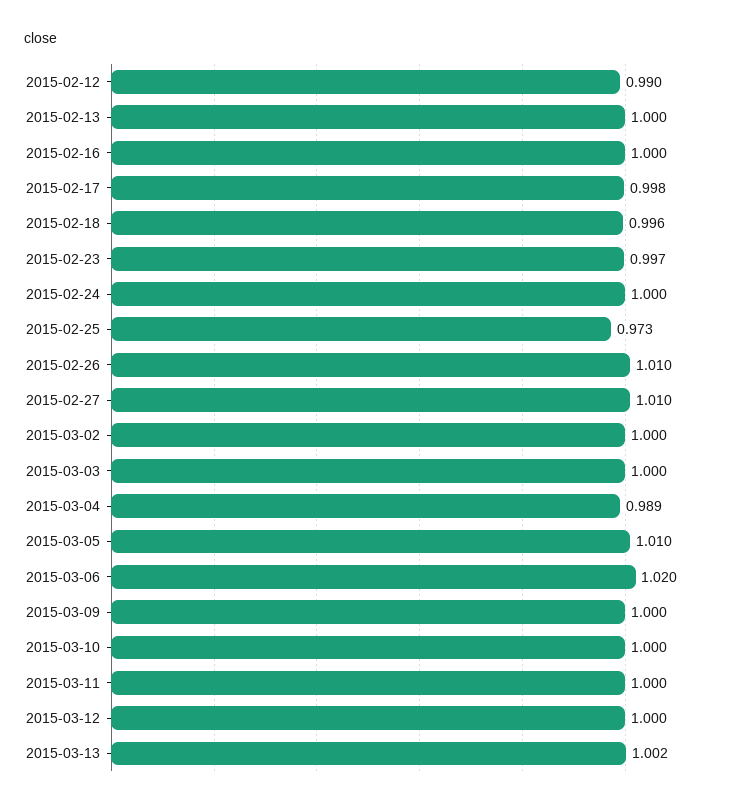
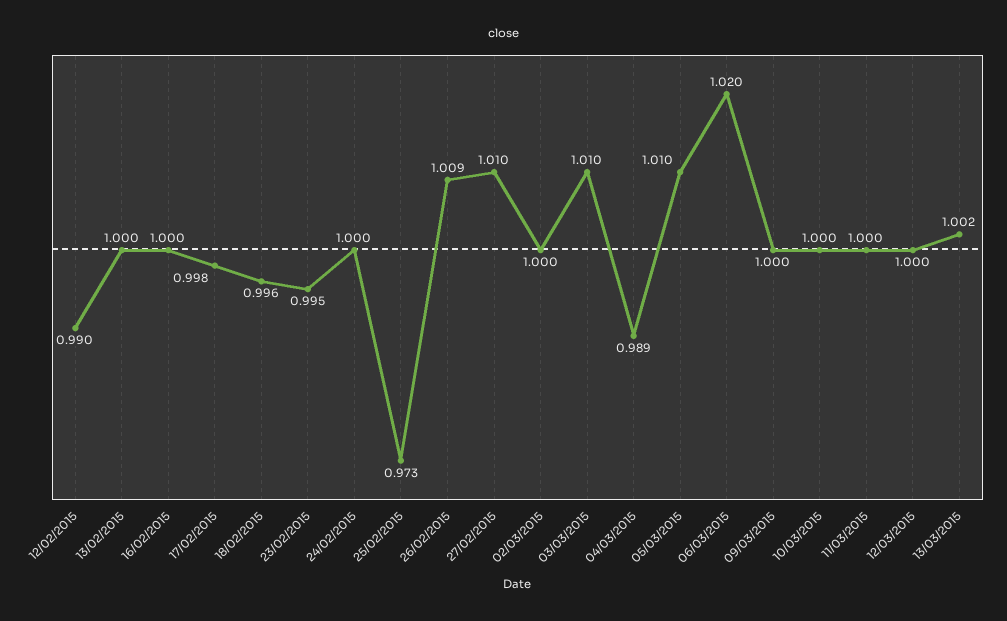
  {
    "2015-02-12": 0.99,
    "2015-02-13": 1,
    "2015-02-16": 1,
    "2015-02-17": 0.998,
    "2015-02-18": 0.996,
-   "2015-02-23": 0.997,
+   "2015-02-23": 0.995,
    "2015-02-24": 1,
    "2015-02-25": 0.973,
-   "2015-02-26": 1.01,
+   "2015-02-26": 1.009,
    "2015-02-27": 1.01,
    "2015-03-02": 1,
-   "2015-03-03": 1,
+   "2015-03-03": 1.01,
    "2015-03-04": 0.989,
    "2015-03-05": 1.01,
    "2015-03-06": 1.02,
    "2015-03-09": 1,
    "2015-03-10": 1,
    "2015-03-11": 1,
    "2015-03-12": 1,
    "2015-03-13": 1.002
  }

